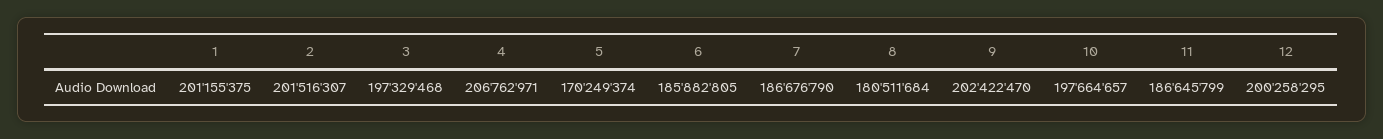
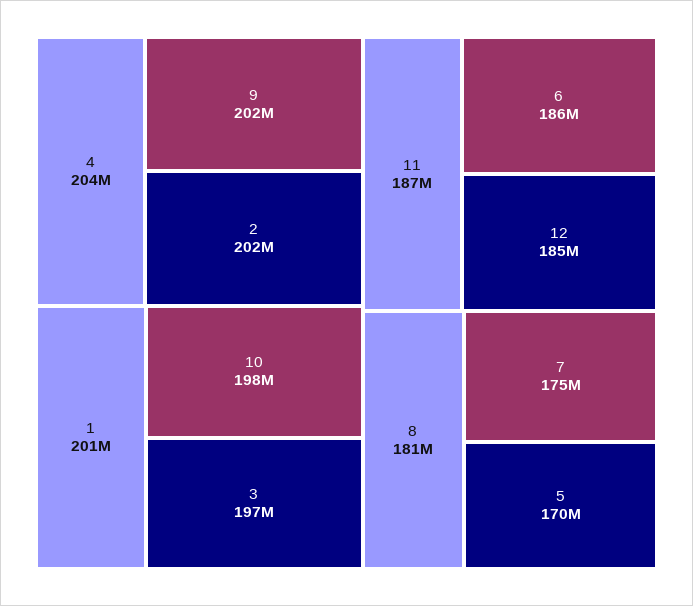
  {
    "1": 201155375,
    "2": 201516307,
    "3": 197329468,
-   "4": 206762971,
+   "4": 204000000,
    "5": 170249374,
    "6": 185882805,
-   "7": 186676790,
+   "7": 175000000,
    "8": 180511684,
    "9": 202422470,
    "10": 197664657,
    "11": 186645799,
-   "12": 200258295
+   "12": 185000000
  }

